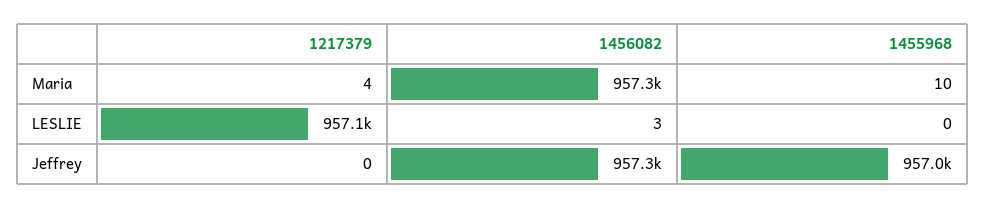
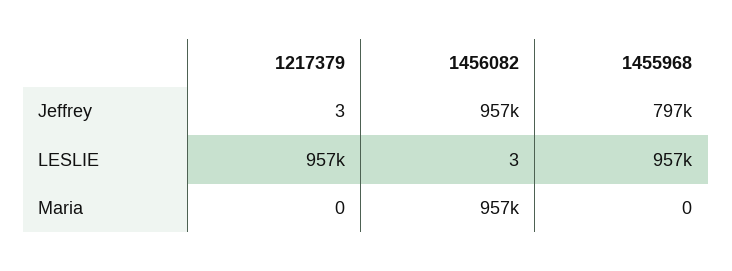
  {
    "1217379": {
-     "Maria": 4,
+     "Maria": 0,
      "LESLIE": 957100,
-     "Jeffrey": 0
+     "Jeffrey": 3
    },
    "1456082": {
      "Maria": 957300,
      "LESLIE": 3,
      "Jeffrey": 957300
    },
    "1455968": {
-     "Maria": 10,
+     "Maria": 0,
-     "LESLIE": 0,
+     "LESLIE": 957000,
-     "Jeffrey": 957000
+     "Jeffrey": 797000
    }
  }

